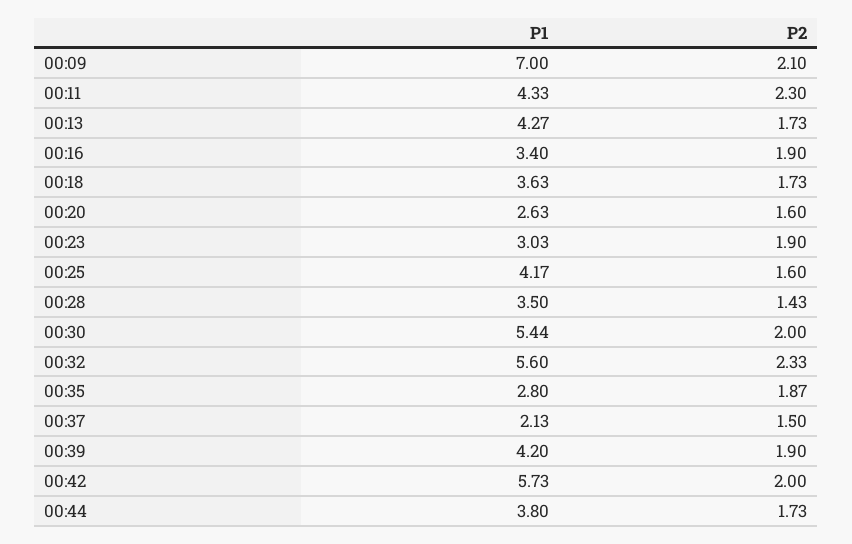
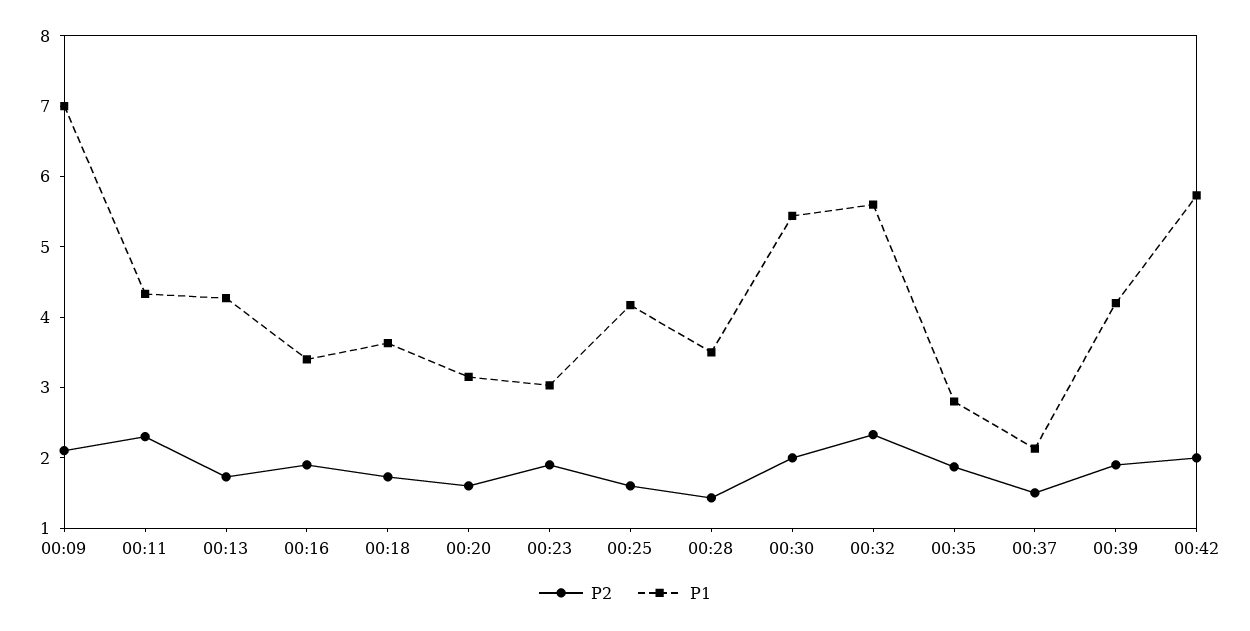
  {
    "P1": {
      "00:09": 7,
      "00:11": 4.33,
      "00:13": 4.27,
      "00:16": 3.4,
      "00:18": 3.63,
-     "00:20": 2.63,
+     "00:20": 3.2,
      "00:23": 3.03,
      "00:25": 4.17,
      "00:28": 3.5,
      "00:30": 5.44,
      "00:32": 5.6,
      "00:35": 2.8,
      "00:37": 2.13,
      "00:39": 4.2,
-     "00:42": 5.73,
+     "00:42": 5.73
-     "00:44": 3.8
    },
    "P2": {
      "00:09": 2.1,
      "00:11": 2.3,
      "00:13": 1.73,
      "00:16": 1.9,
      "00:18": 1.73,
      "00:20": 1.6,
      "00:23": 1.9,
      "00:25": 1.6,
      "00:28": 1.43,
      "00:30": 2,
      "00:32": 2.33,
      "00:35": 1.87,
      "00:37": 1.5,
      "00:39": 1.9,
-     "00:42": 2,
+     "00:42": 2
-     "00:44": 1.73
    }
  }

